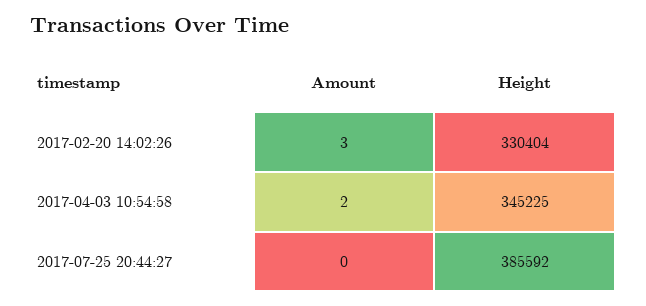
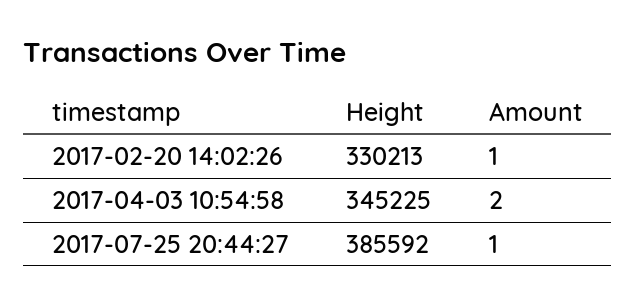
  {
    "Amount": {
-     "2017-02-20 14:02:26": 3,
+     "2017-02-20 14:02:26": 1,
      "2017-04-03 10:54:58": 2,
-     "2017-07-25 20:44:27": 0
+     "2017-07-25 20:44:27": 1
    },
    "Height": {
-     "2017-02-20 14:02:26": 330404,
+     "2017-02-20 14:02:26": 330213,
      "2017-04-03 10:54:58": 345225,
      "2017-07-25 20:44:27": 385592
    }
  }

